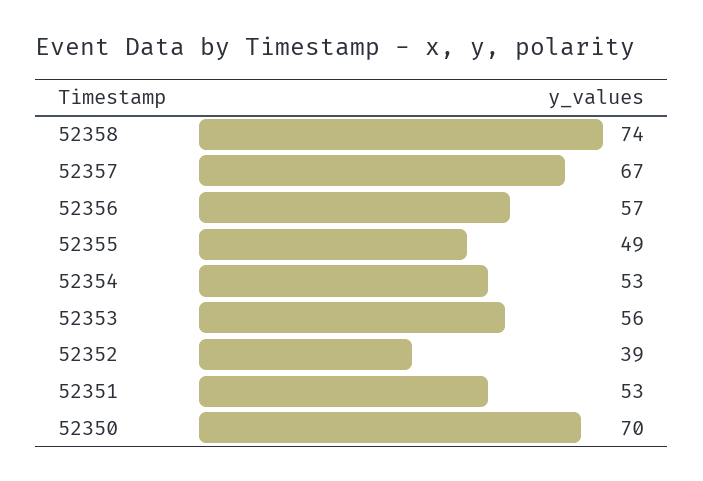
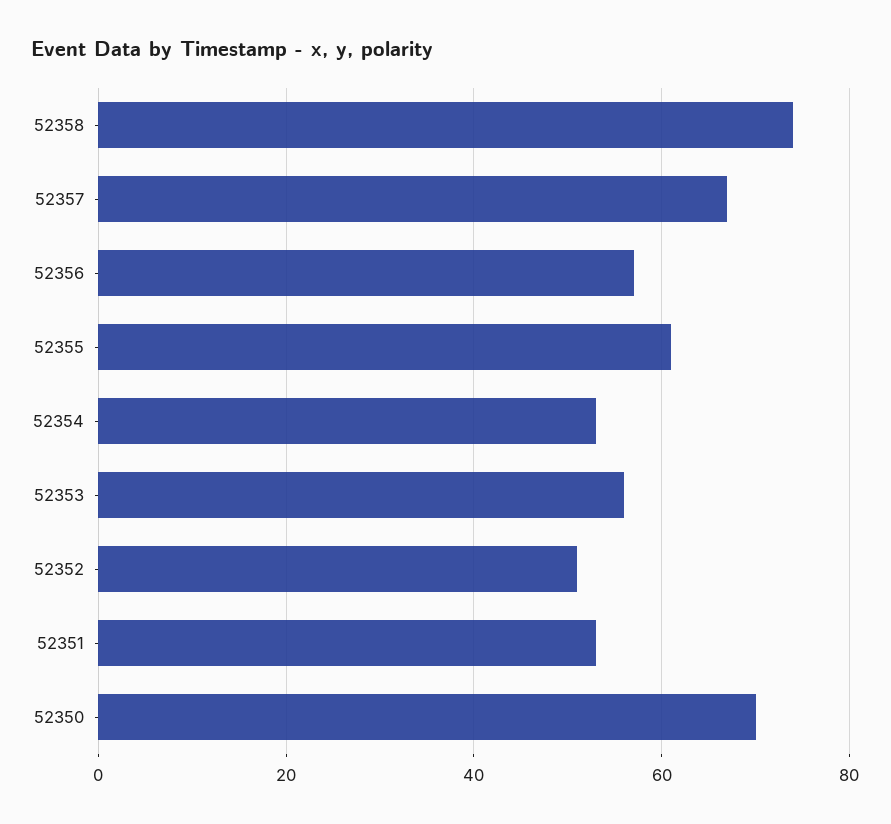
  {
    "52358": 74,
    "52357": 67,
    "52356": 57,
-   "52355": 49,
+   "52355": 60,
    "52354": 53,
    "52353": 56,
-   "52352": 39,
+   "52352": 50,
    "52351": 53,
    "52350": 70
  }

